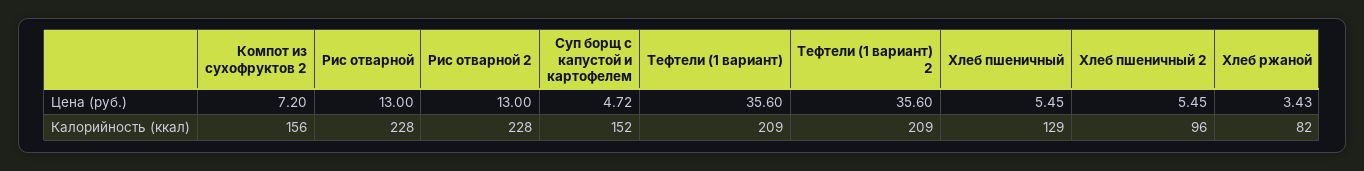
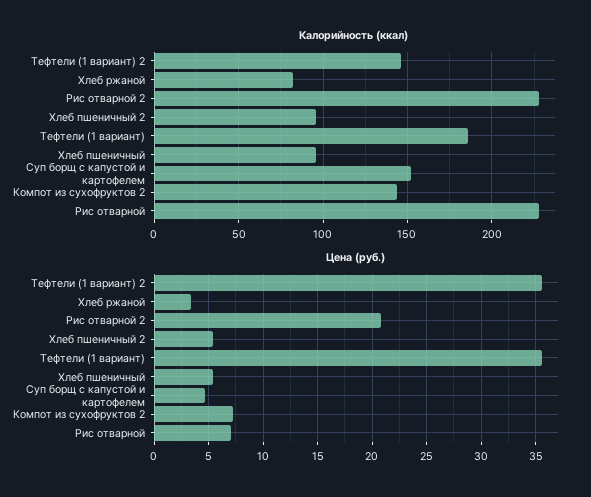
  {
    "Цена (руб.)": {
      "Компот из сухофруктов 2": 7.2,
-     "Рис отварной": 13,
+     "Рис отварной": 7,
-     "Рис отварной 2": 13,
+     "Рис отварной 2": 21,
      "Суп борщ с капустой и картофелем": 4.72,
      "Тефтели (1 вариант)": 35.6,
      "Тефтели (1 вариант) 2": 35.6,
      "Хлеб пшеничный": 5.45,
      "Хлеб пшеничный 2": 5.45,
      "Хлеб ржаной": 3.43
    },
    "Калорийность (ккал)": {
-     "Компот из сухофруктов 2": 156,
+     "Компот из сухофруктов 2": 145,
      "Рис отварной": 228,
      "Рис отварной 2": 228,
      "Суп борщ с капустой и картофелем": 152,
-     "Тефтели (1 вариант)": 209,
+     "Тефтели (1 вариант)": 185,
-     "Тефтели (1 вариант) 2": 209,
+     "Тефтели (1 вариант) 2": 145,
-     "Хлеб пшеничный": 129,
+     "Хлеб пшеничный": 95,
      "Хлеб пшеничный 2": 96,
      "Хлеб ржаной": 82
    }
  }

